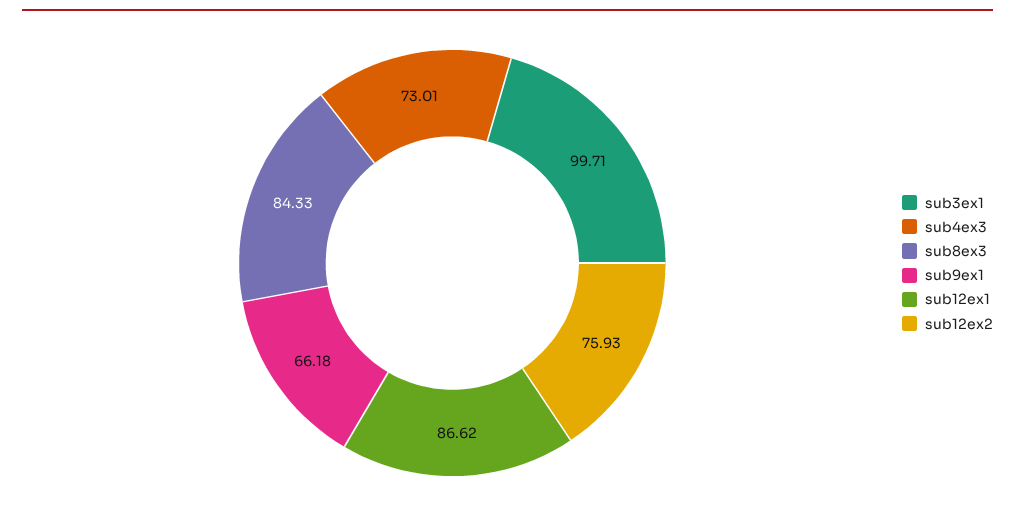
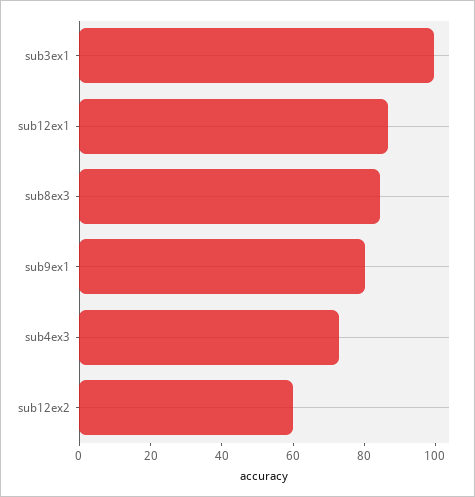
  {
    "sub3ex1": 99.71,
    "sub4ex3": 73.01,
    "sub8ex3": 84.33,
-   "sub9ex1": 66.18,
+   "sub9ex1": 80,
    "sub12ex1": 86.62,
-   "sub12ex2": 75.93
+   "sub12ex2": 60
  }

